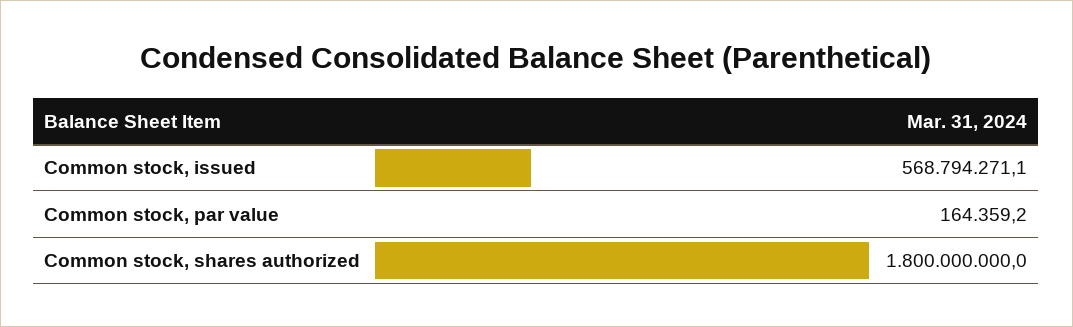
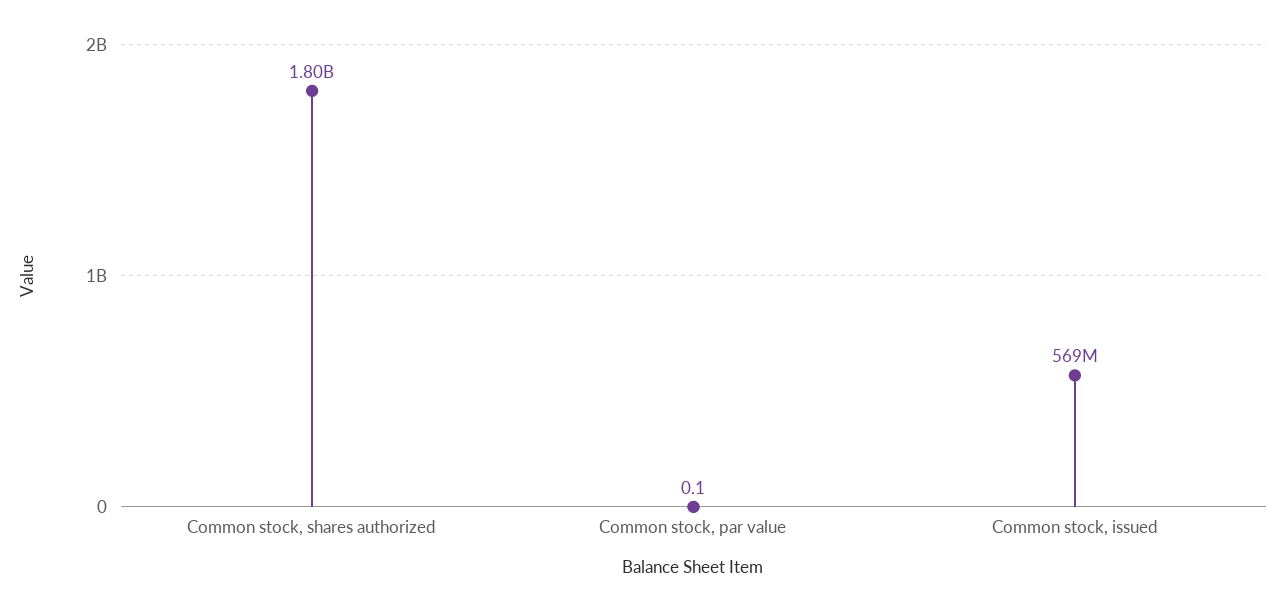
  {
    "Common stock, issued": 568794271.1,
-   "Common stock, par value": 164359.2,
+   "Common stock, par value": 0.1,
    "Common stock, shares authorized": 1800000000
  }

